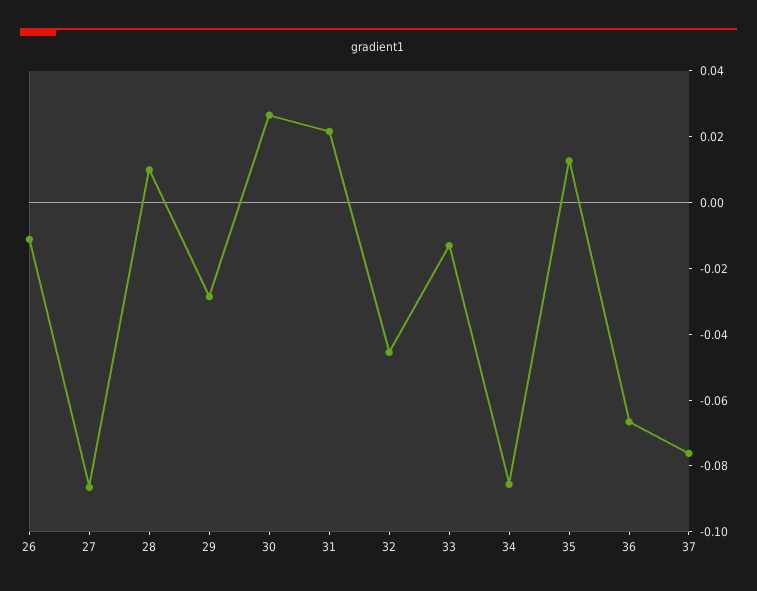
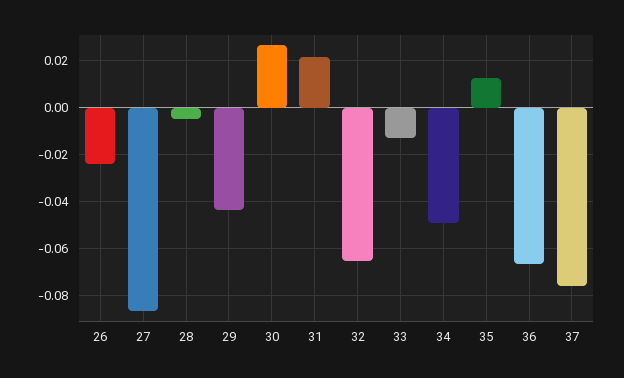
  {
-   "26": -0.01,
+   "26": -0.025,
    "27": -0.085,
-   "28": 0.01,
+   "28": -0.005,
-   "29": -0.03,
+   "29": -0.045,
    "30": 0.025,
    "31": 0.02,
-   "32": -0.045,
+   "32": -0.065,
    "33": -0.015,
-   "34": -0.085,
+   "34": -0.05,
    "35": 0.015,
    "36": -0.065,
    "37": -0.075
  }

